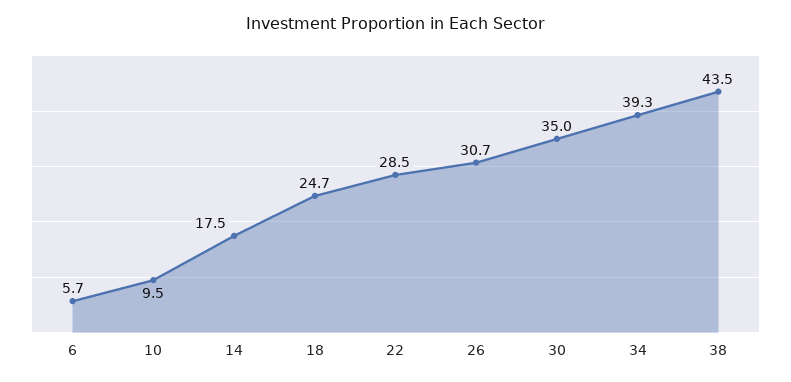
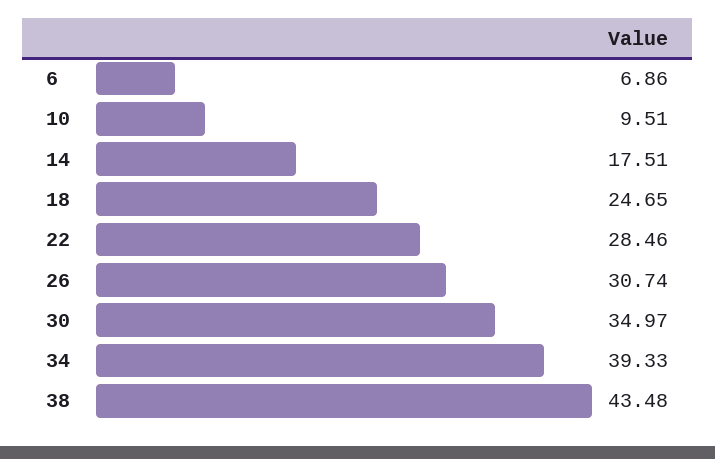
  {
-   "6": 5.7,
+   "6": 6.86,
    "10": 9.51,
    "14": 17.51,
    "18": 24.65,
    "22": 28.46,
    "26": 30.74,
    "30": 34.97,
    "34": 39.33,
    "38": 43.48
  }

